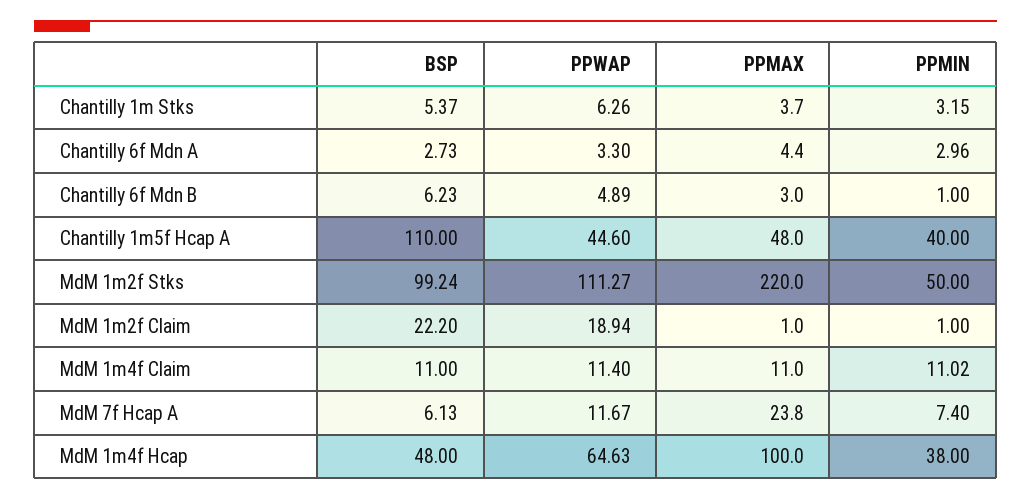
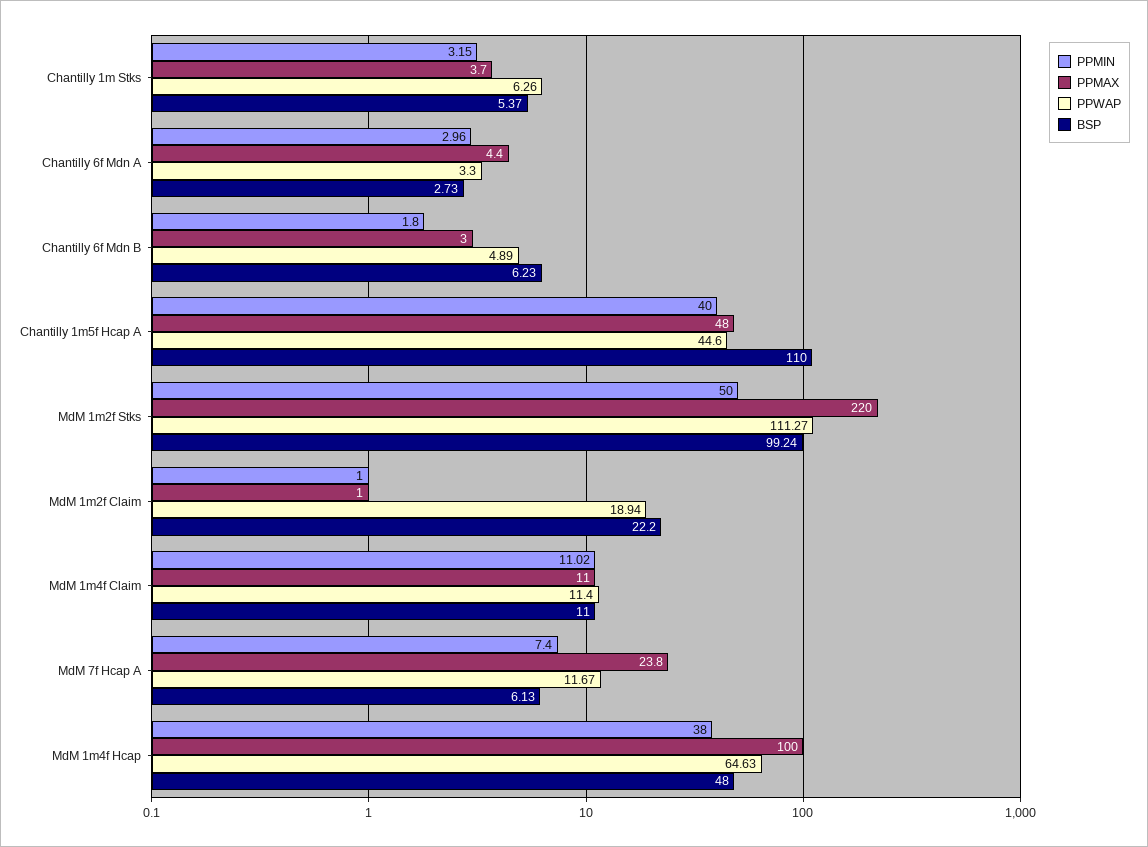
  {
    "BSP": {
      "Chantilly 1m Stks": 5.37,
      "Chantilly 6f Mdn A": 2.73,
      "Chantilly 6f Mdn B": 6.23,
      "Chantilly 1m5f Hcap A": 110,
      "MdM 1m2f Stks": 99.24,
      "MdM 1m2f Claim": 22.2,
      "MdM 1m4f Claim": 11,
      "MdM 7f Hcap A": 6.13,
      "MdM 1m4f Hcap": 48
    },
    "PPWAP": {
      "Chantilly 1m Stks": 6.26,
      "Chantilly 6f Mdn A": 3.3,
      "Chantilly 6f Mdn B": 4.89,
      "Chantilly 1m5f Hcap A": 44.6,
      "MdM 1m2f Stks": 111.27,
      "MdM 1m2f Claim": 18.94,
      "MdM 1m4f Claim": 11.4,
      "MdM 7f Hcap A": 11.67,
      "MdM 1m4f Hcap": 64.63
    },
    "PPMAX": {
      "Chantilly 1m Stks": 3.7,
      "Chantilly 6f Mdn A": 4.4,
      "Chantilly 6f Mdn B": 3,
      "Chantilly 1m5f Hcap A": 48,
      "MdM 1m2f Stks": 220,
      "MdM 1m2f Claim": 1,
      "MdM 1m4f Claim": 11,
      "MdM 7f Hcap A": 23.8,
      "MdM 1m4f Hcap": 100
    },
    "PPMIN": {
      "Chantilly 1m Stks": 3.15,
      "Chantilly 6f Mdn A": 2.96,
-     "Chantilly 6f Mdn B": 1,
+     "Chantilly 6f Mdn B": 1.8,
      "Chantilly 1m5f Hcap A": 40,
      "MdM 1m2f Stks": 50,
      "MdM 1m2f Claim": 1,
      "MdM 1m4f Claim": 11.02,
      "MdM 7f Hcap A": 7.4,
      "MdM 1m4f Hcap": 38
    }
  }

